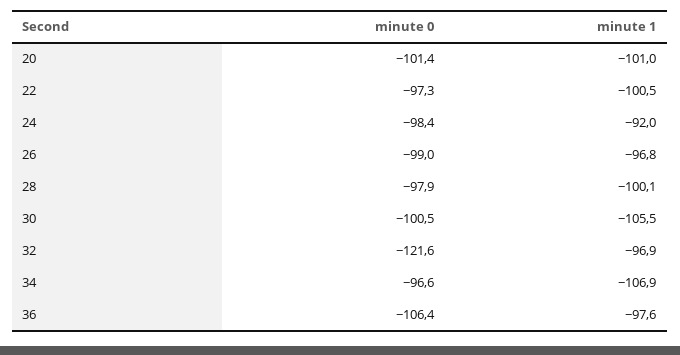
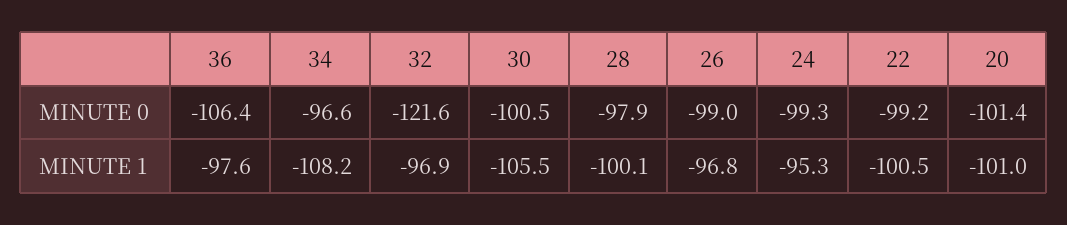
  {
    "minute 0": {
      "20": -101.4,
-     "22": -97.3,
+     "22": -99.2,
-     "24": -98.4,
+     "24": -99.3,
      "26": -99,
      "28": -97.9,
      "30": -100.5,
      "32": -121.6,
      "34": -96.6,
      "36": -106.4
    },
    "minute 1": {
      "20": -101,
      "22": -100.5,
-     "24": -92,
+     "24": -95.3,
      "26": -96.8,
      "28": -100.1,
      "30": -105.5,
      "32": -96.9,
-     "34": -106.9,
+     "34": -108.2,
      "36": -97.6
    }
  }

